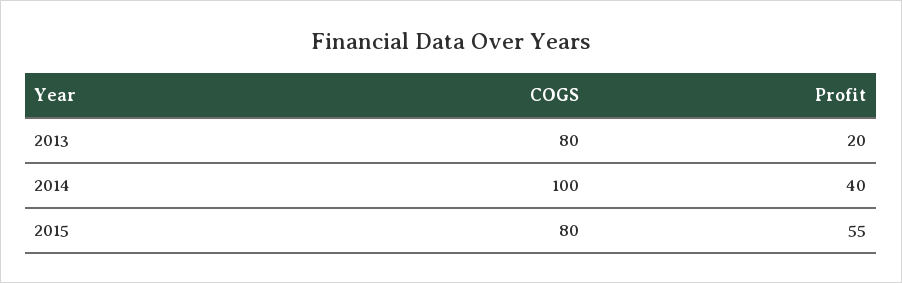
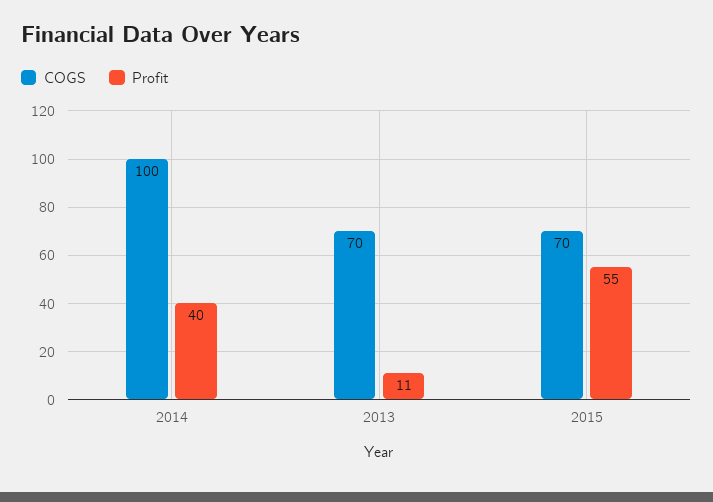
  {
    "COGS": {
-     "2013": 80,
+     "2013": 70,
      "2014": 100,
-     "2015": 80
+     "2015": 70
    },
    "Profit": {
-     "2013": 20,
+     "2013": 11,
      "2014": 40,
      "2015": 55
    }
  }

